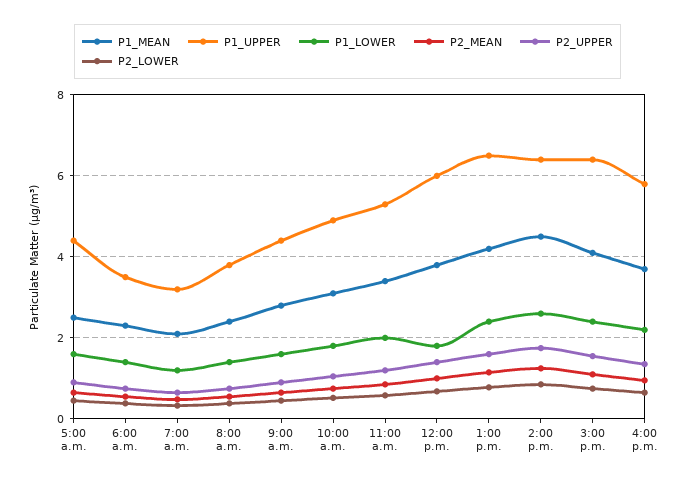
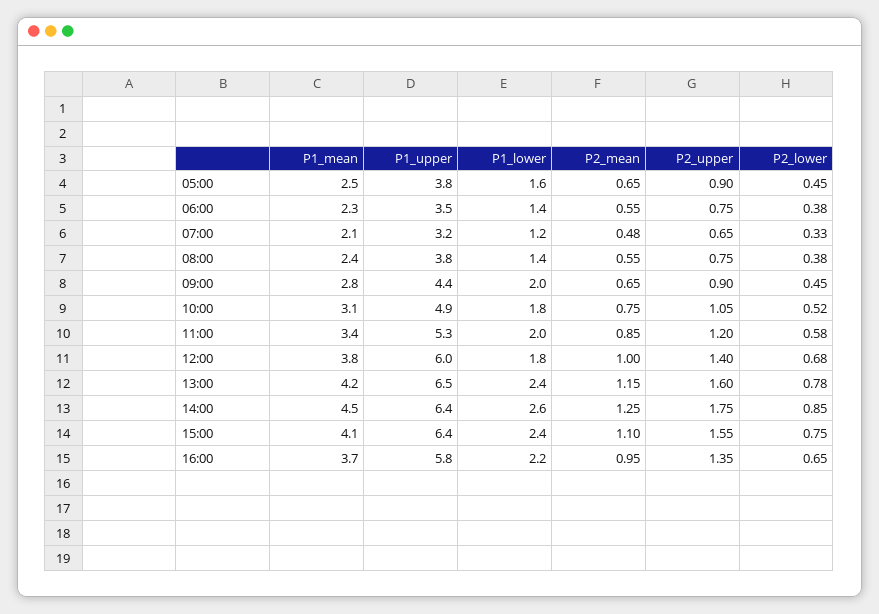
  {
    "P1_MEAN": {
      "5:00 a.m.": 2.5,
      "6:00 a.m.": 2.3,
      "7:00 a.m.": 2.1,
      "8:00 a.m.": 2.4,
      "9:00 a.m.": 2.8,
      "10:00 a.m.": 3.1,
      "11:00 a.m.": 3.4,
      "12:00 p.m.": 3.8,
      "1:00 p.m.": 4.2,
      "2:00 p.m.": 4.5,
      "3:00 p.m.": 4.1,
      "4:00 p.m.": 3.7
    },
    "P1_UPPER": {
-     "5:00 a.m.": 4.4,
+     "5:00 a.m.": 3.8,
      "6:00 a.m.": 3.5,
      "7:00 a.m.": 3.2,
      "8:00 a.m.": 3.8,
      "9:00 a.m.": 4.4,
      "10:00 a.m.": 4.9,
      "11:00 a.m.": 5.3,
      "12:00 p.m.": 6,
      "1:00 p.m.": 6.5,
      "2:00 p.m.": 6.4,
      "3:00 p.m.": 6.4,
      "4:00 p.m.": 5.8
    },
    "P1_LOWER": {
      "5:00 a.m.": 1.6,
      "6:00 a.m.": 1.4,
      "7:00 a.m.": 1.2,
      "8:00 a.m.": 1.4,
-     "9:00 a.m.": 1.6,
+     "9:00 a.m.": 2,
      "10:00 a.m.": 1.8,
      "11:00 a.m.": 2,
      "12:00 p.m.": 1.8,
      "1:00 p.m.": 2.4,
      "2:00 p.m.": 2.6,
      "3:00 p.m.": 2.4,
      "4:00 p.m.": 2.2
    },
    "P2_MEAN": {
      "5:00 a.m.": 0.65,
      "6:00 a.m.": 0.55,
      "7:00 a.m.": 0.48,
      "8:00 a.m.": 0.55,
      "9:00 a.m.": 0.65,
      "10:00 a.m.": 0.75,
      "11:00 a.m.": 0.85,
      "12:00 p.m.": 1,
      "1:00 p.m.": 1.15,
      "2:00 p.m.": 1.25,
      "3:00 p.m.": 1.1,
      "4:00 p.m.": 0.95
    },
    "P2_UPPER": {
      "5:00 a.m.": 0.9,
      "6:00 a.m.": 0.75,
      "7:00 a.m.": 0.65,
      "8:00 a.m.": 0.75,
      "9:00 a.m.": 0.9,
      "10:00 a.m.": 1.05,
      "11:00 a.m.": 1.2,
      "12:00 p.m.": 1.4,
      "1:00 p.m.": 1.6,
      "2:00 p.m.": 1.75,
      "3:00 p.m.": 1.55,
      "4:00 p.m.": 1.35
    },
    "P2_LOWER": {
      "5:00 a.m.": 0.45,
      "6:00 a.m.": 0.38,
      "7:00 a.m.": 0.33,
      "8:00 a.m.": 0.38,
      "9:00 a.m.": 0.45,
      "10:00 a.m.": 0.52,
      "11:00 a.m.": 0.58,
      "12:00 p.m.": 0.68,
      "1:00 p.m.": 0.78,
      "2:00 p.m.": 0.85,
      "3:00 p.m.": 0.75,
      "4:00 p.m.": 0.65
    }
  }

